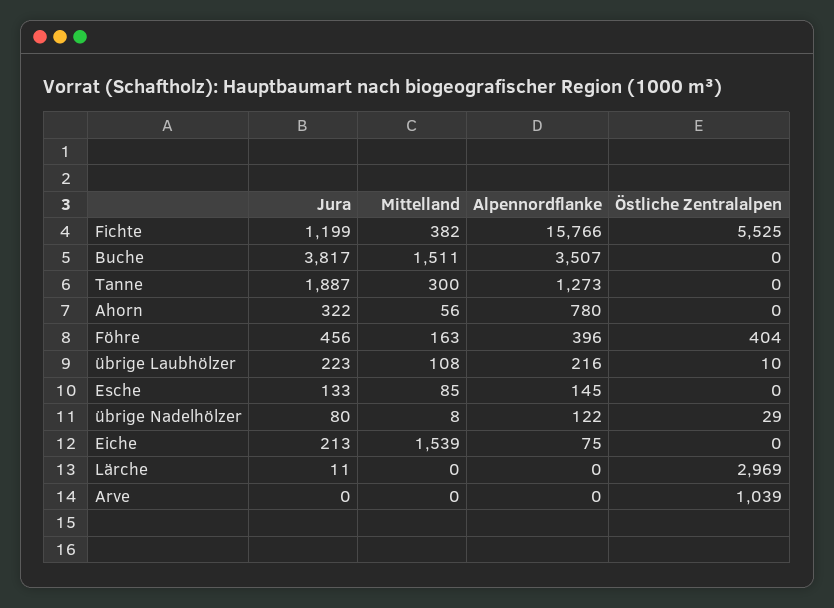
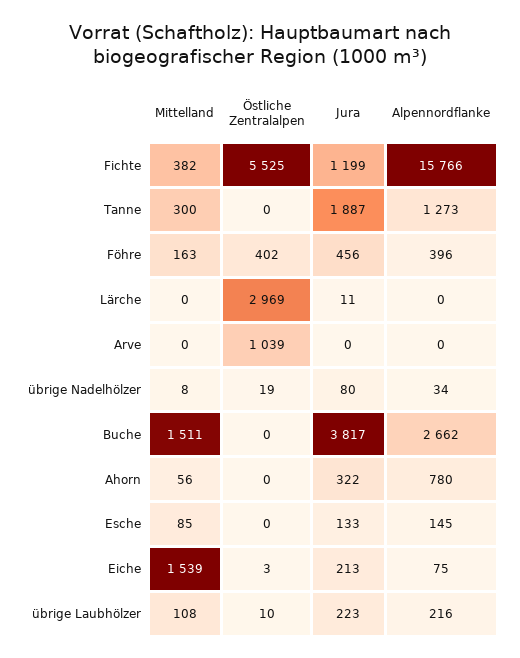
  {
    "Jura": {
      "Fichte": 1199,
      "Buche": 3817,
      "Tanne": 1887,
      "Ahorn": 322,
      "Föhre": 456,
      "übrige Laubhölzer": 223,
      "Esche": 133,
      "übrige Nadelhölzer": 80,
      "Eiche": 213,
      "Lärche": 11,
      "Arve": 0
    },
    "Mittelland": {
      "Fichte": 382,
      "Buche": 1511,
      "Tanne": 300,
      "Ahorn": 56,
      "Föhre": 163,
      "übrige Laubhölzer": 108,
      "Esche": 85,
      "übrige Nadelhölzer": 8,
      "Eiche": 1539,
      "Lärche": 0,
      "Arve": 0
    },
    "Alpennordflanke": {
      "Fichte": 15766,
-     "Buche": 3507,
+     "Buche": 2662,
      "Tanne": 1273,
      "Ahorn": 780,
      "Föhre": 396,
      "übrige Laubhölzer": 216,
      "Esche": 145,
-     "übrige Nadelhölzer": 122,
+     "übrige Nadelhölzer": 34,
      "Eiche": 75,
      "Lärche": 0,
      "Arve": 0
    },
    "Östliche Zentralalpen": {
      "Fichte": 5525,
      "Buche": 0,
      "Tanne": 0,
      "Ahorn": 0,
-     "Föhre": 404,
+     "Föhre": 402,
      "übrige Laubhölzer": 10,
      "Esche": 0,
-     "übrige Nadelhölzer": 29,
+     "übrige Nadelhölzer": 19,
-     "Eiche": 0,
+     "Eiche": 3,
      "Lärche": 2969,
      "Arve": 1039
    }
  }

